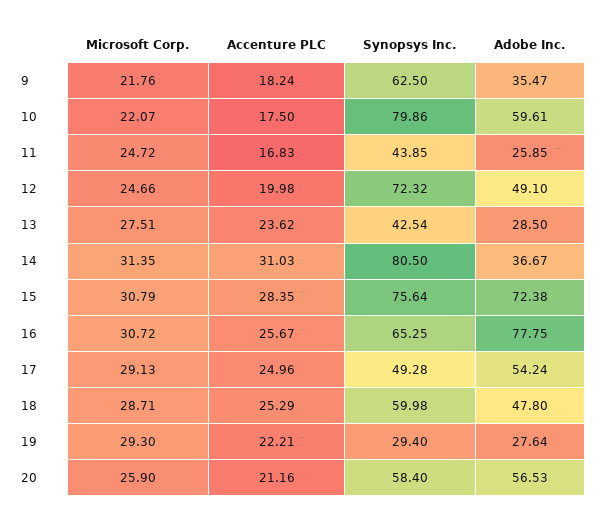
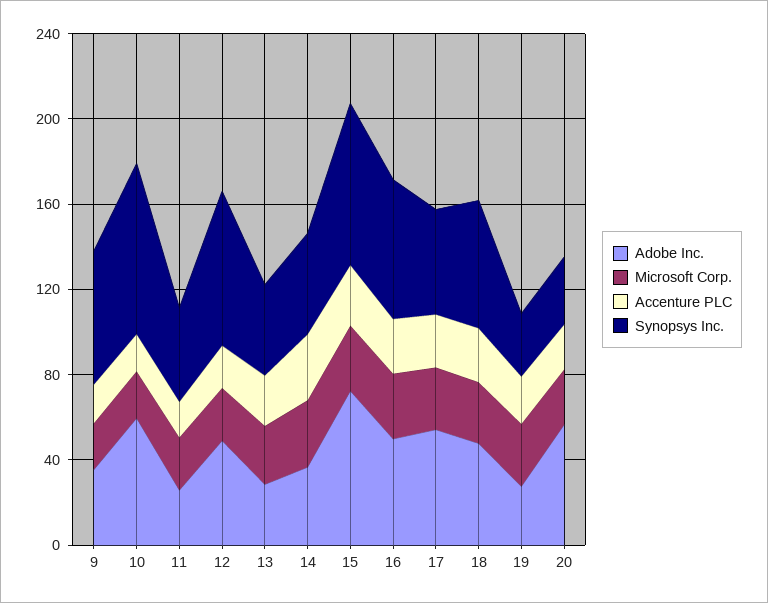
  {
    "Microsoft Corp.": {
      "9": 21.76,
      "10": 22.07,
      "11": 24.72,
      "12": 24.66,
      "13": 27.51,
      "14": 31.35,
      "15": 30.79,
      "16": 30.72,
      "17": 29.13,
      "18": 28.71,
      "19": 29.3,
      "20": 25.9
    },
    "Accenture PLC": {
      "9": 18.24,
      "10": 17.5,
      "11": 16.83,
      "12": 19.98,
      "13": 23.62,
      "14": 31.03,
      "15": 28.35,
      "16": 25.67,
      "17": 24.96,
      "18": 25.29,
      "19": 22.21,
      "20": 21.16
    },
    "Synopsys Inc.": {
      "9": 62.5,
      "10": 79.86,
      "11": 43.85,
      "12": 72.32,
      "13": 42.54,
-     "14": 80.5,
+     "14": 50,
      "15": 75.64,
      "16": 65.25,
      "17": 49.28,
      "18": 59.98,
      "19": 29.4,
-     "20": 58.4
+     "20": 30
    },
    "Adobe Inc.": {
      "9": 35.47,
      "10": 59.61,
      "11": 25.85,
      "12": 49.1,
      "13": 28.5,
      "14": 36.67,
      "15": 72.38,
-     "16": 77.75,
+     "16": 50,
      "17": 54.24,
      "18": 47.8,
      "19": 27.64,
      "20": 56.53
    }
  }

